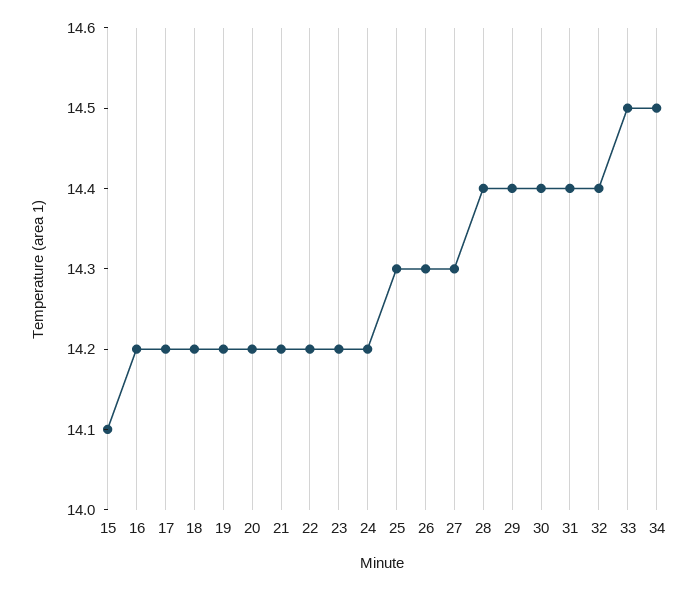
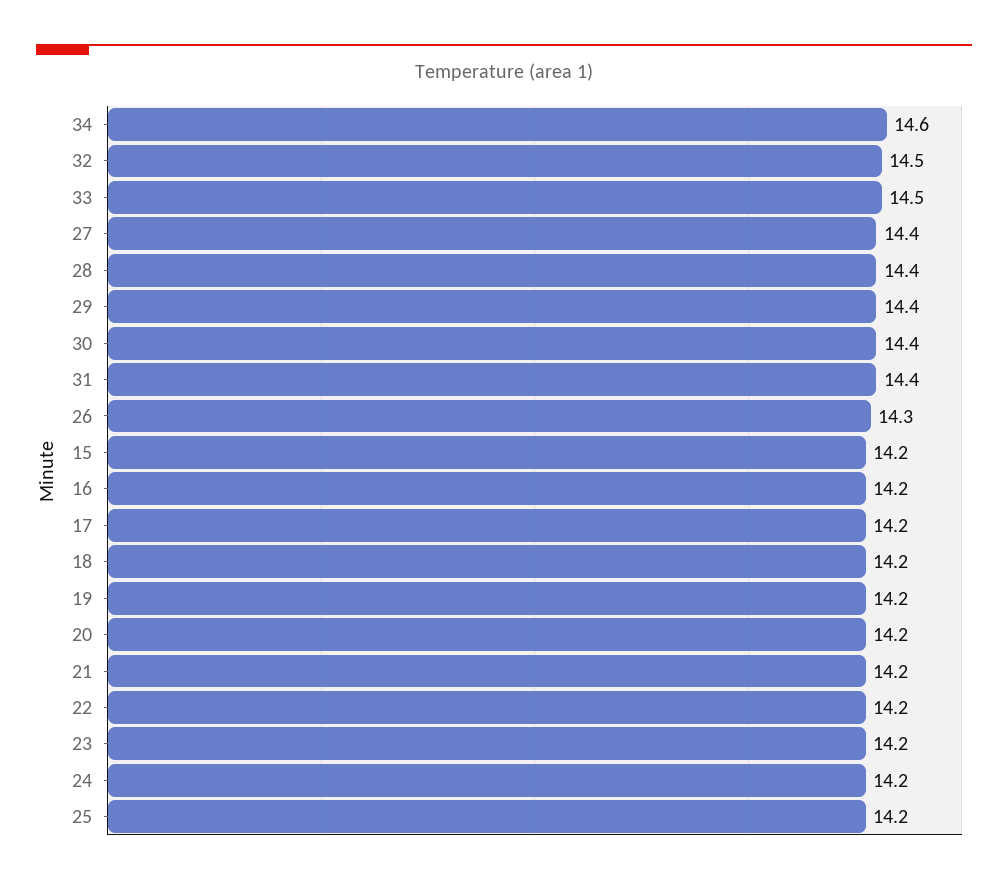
  {
-   "15": 14.1,
+   "15": 14.2,
    "16": 14.2,
    "17": 14.2,
    "18": 14.2,
    "19": 14.2,
    "20": 14.2,
    "21": 14.2,
    "22": 14.2,
    "23": 14.2,
    "24": 14.2,
-   "25": 14.3,
+   "25": 14.2,
    "26": 14.3,
-   "27": 14.3,
+   "27": 14.4,
    "28": 14.4,
    "29": 14.4,
    "30": 14.4,
    "31": 14.4,
-   "32": 14.4,
+   "32": 14.5,
    "33": 14.5,
-   "34": 14.5
+   "34": 14.6
  }

